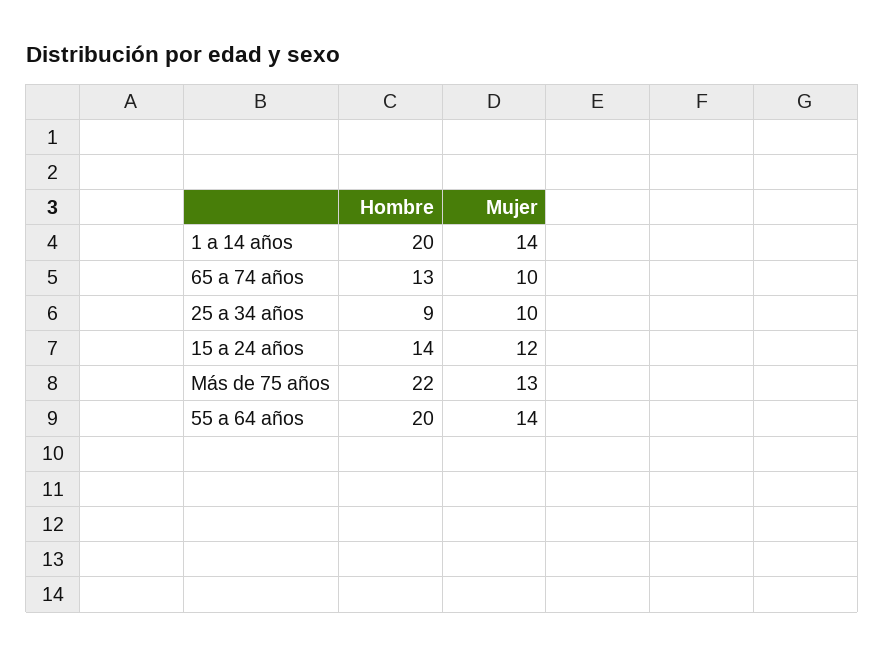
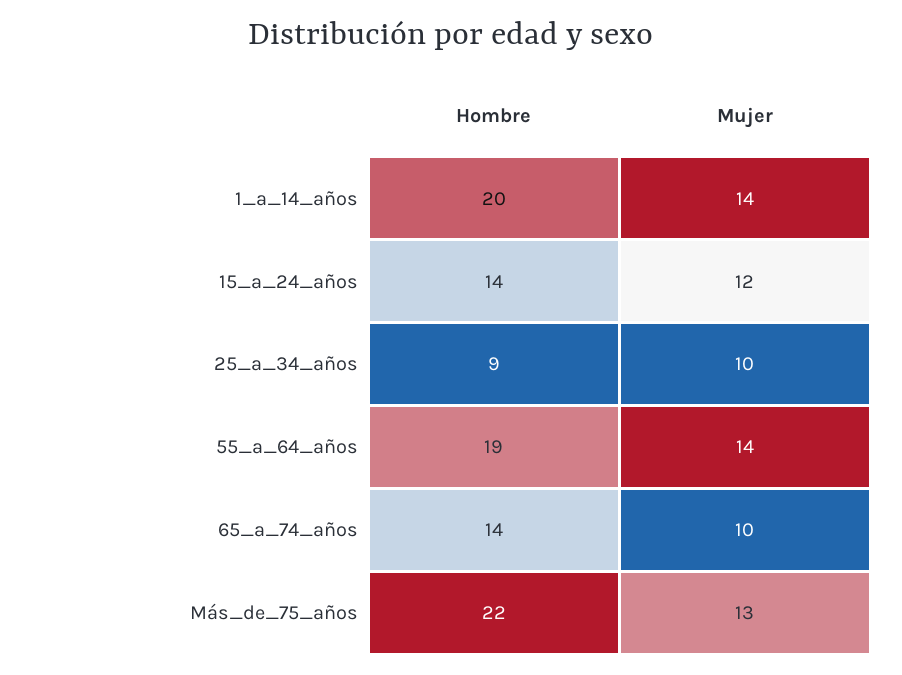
  {
    "Hombre": {
      "1 a 14 años": 20,
-     "65 a 74 años": 13,
+     "65 a 74 años": 14,
      "25 a 34 años": 9,
      "15 a 24 años": 14,
      "Más de 75 años": 22,
-     "55 a 64 años": 20
+     "55 a 64 años": 19
    },
    "Mujer": {
      "1 a 14 años": 14,
      "65 a 74 años": 10,
      "25 a 34 años": 10,
      "15 a 24 años": 12,
      "Más de 75 años": 13,
      "55 a 64 años": 14
    }
  }

